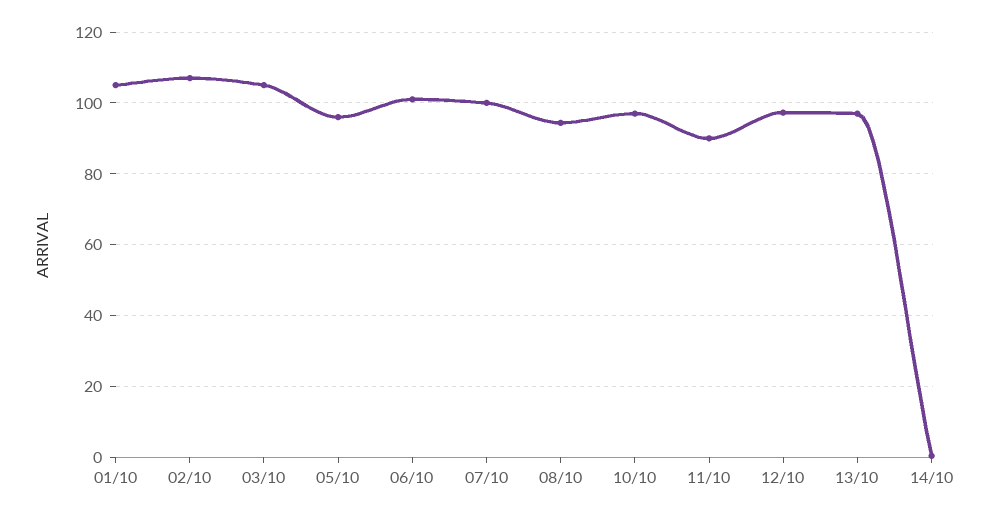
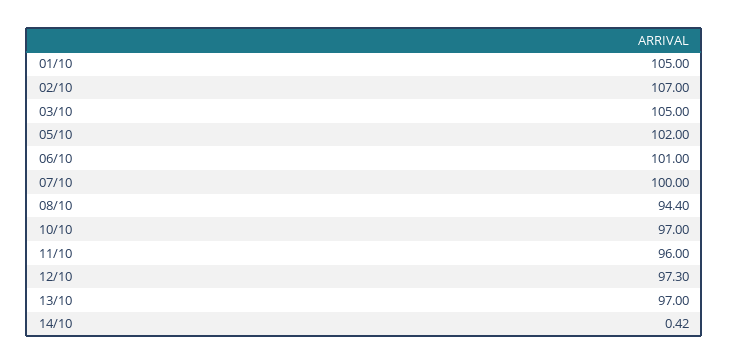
  {
    "01/10": 105,
    "02/10": 107,
    "03/10": 105,
-   "05/10": 96,
+   "05/10": 102,
    "06/10": 101,
    "07/10": 100,
    "08/10": 94.4,
    "10/10": 97,
-   "11/10": 90,
+   "11/10": 96,
    "12/10": 97.3,
    "13/10": 97,
    "14/10": 0.42
  }

